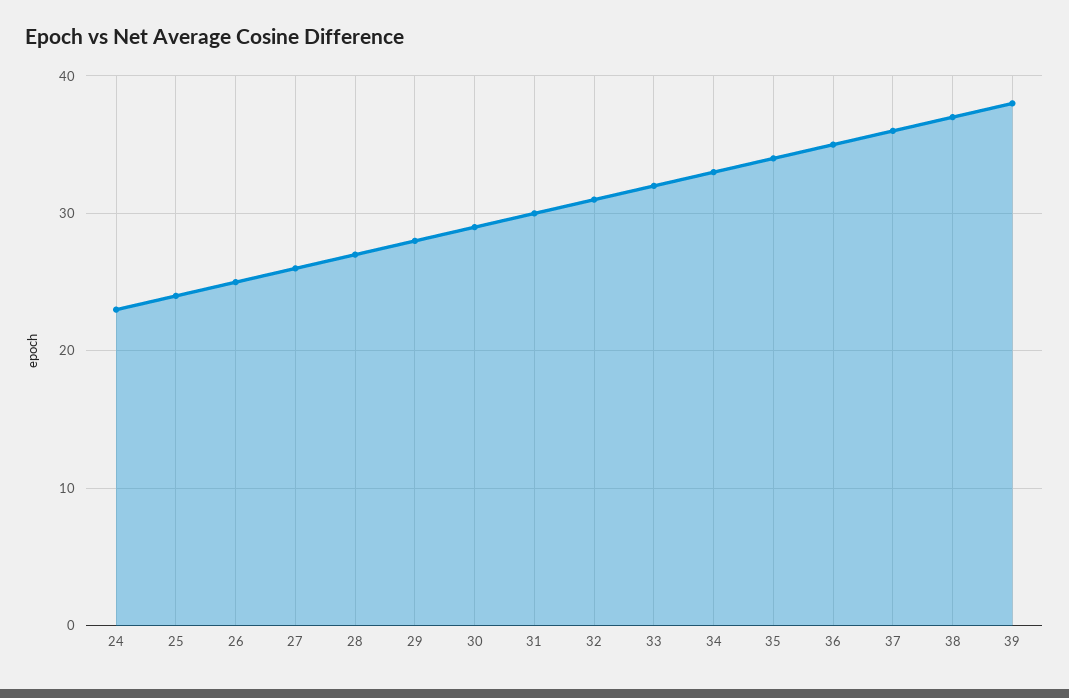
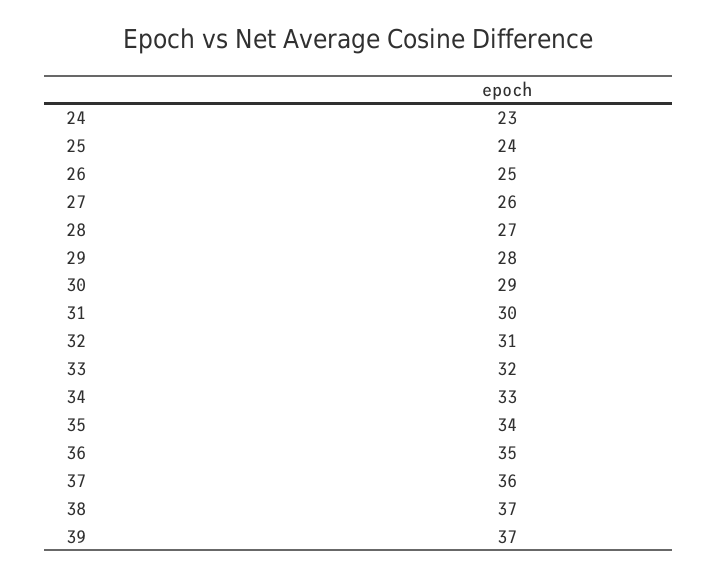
  {
    "24": 23,
    "25": 24,
    "26": 25,
    "27": 26,
    "28": 27,
    "29": 28,
    "30": 29,
    "31": 30,
    "32": 31,
    "33": 32,
    "34": 33,
    "35": 34,
    "36": 35,
    "37": 36,
    "38": 37,
-   "39": 38
+   "39": 37
  }

